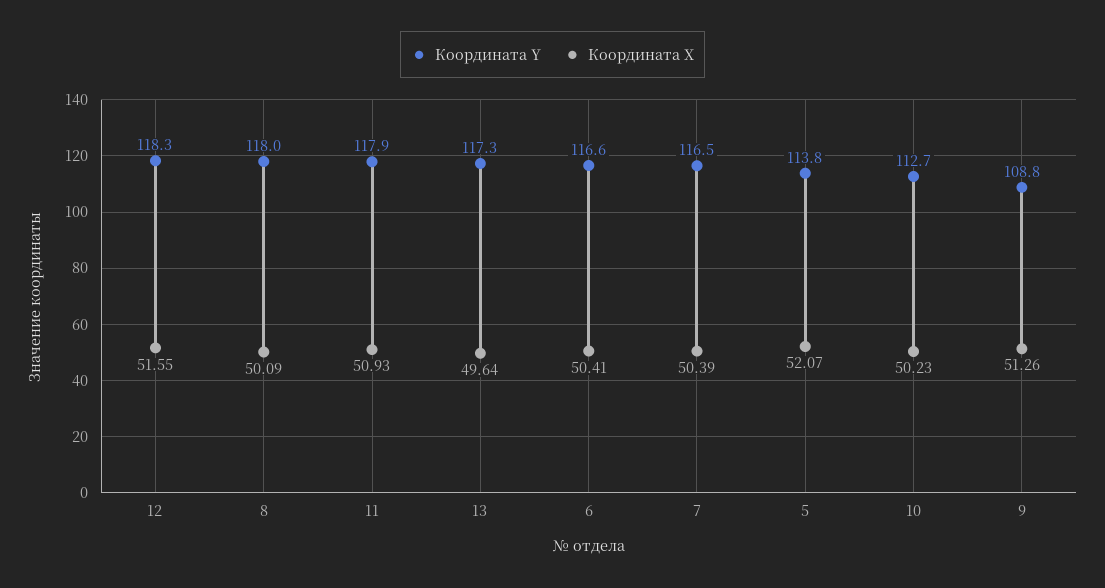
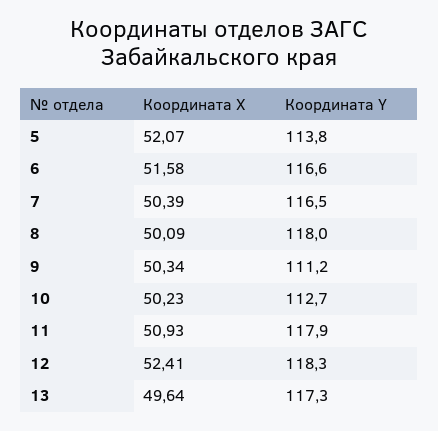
  {
    "Координата Y": {
      "12": 118.3,
      "8": 118,
      "11": 117.9,
      "13": 117.3,
      "6": 116.6,
      "7": 116.5,
      "5": 113.8,
      "10": 112.7,
-     "9": 108.8
+     "9": 111.2
    },
    "Координата X": {
-     "12": 51.55,
+     "12": 52.41,
      "8": 50.09,
      "11": 50.93,
      "13": 49.64,
-     "6": 50.41,
+     "6": 51.58,
      "7": 50.39,
      "5": 52.07,
      "10": 50.23,
-     "9": 51.26
+     "9": 50.34
    }
  }

